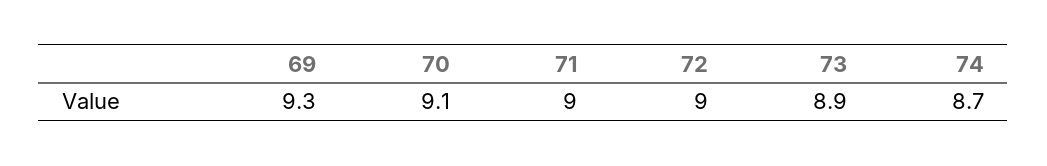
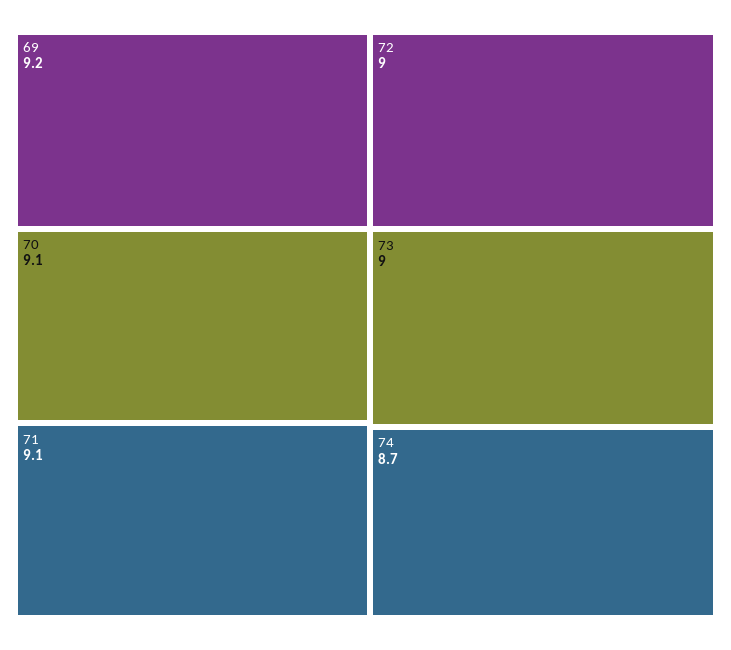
  {
-   "69": 9.3,
+   "69": 9.2,
    "70": 9.1,
-   "71": 9,
+   "71": 9.1,
    "72": 9,
-   "73": 8.9,
+   "73": 9,
    "74": 8.7
  }

